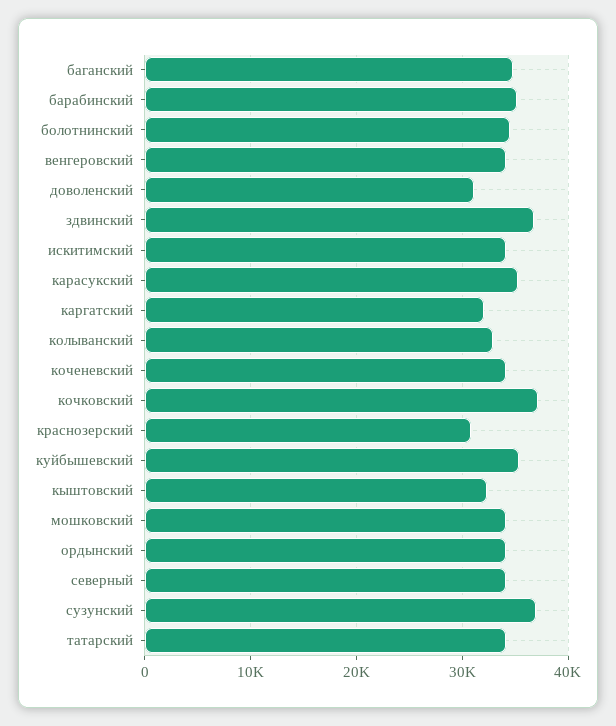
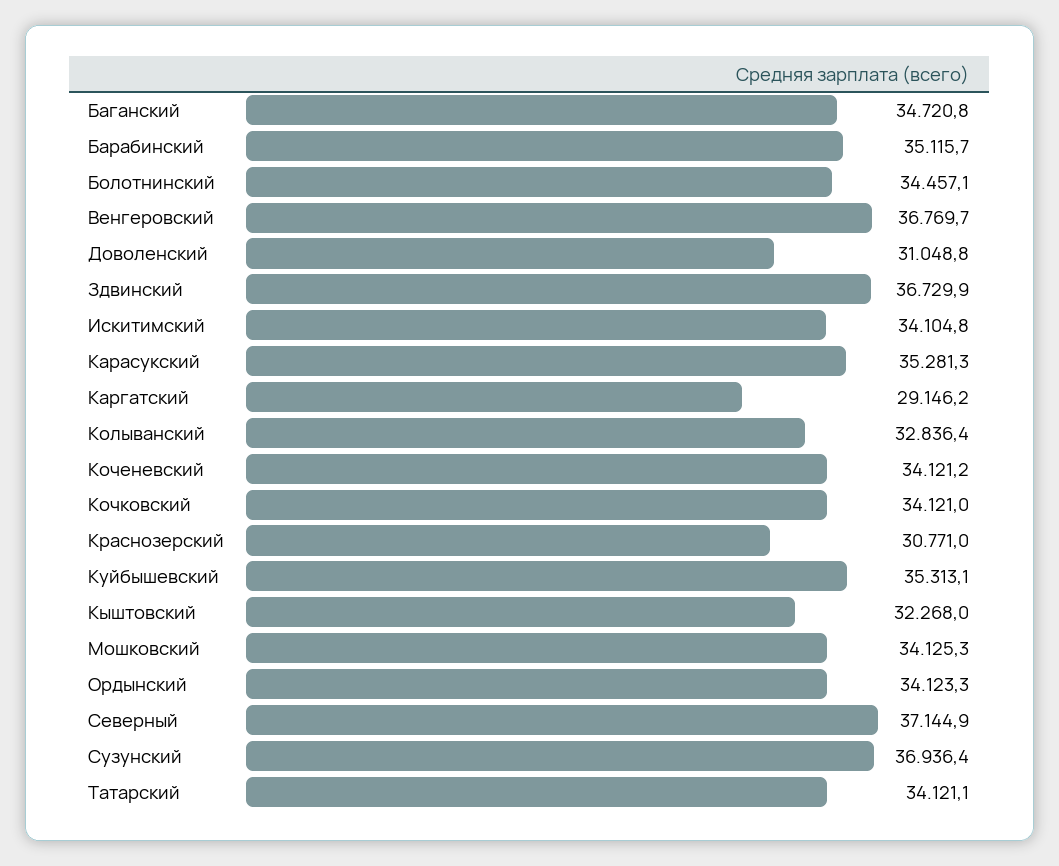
  {
    "баганский": 34720.8,
    "барабинский": 35115.7,
    "болотнинский": 34457.1,
-   "венгеровский": 34000,
+   "венгеровский": 36769.7,
    "доволенский": 31048.8,
    "здвинский": 36729.9,
    "искитимский": 34104.8,
    "карасукский": 35281.3,
-   "каргатский": 32000,
+   "каргатский": 29146.2,
    "колыванский": 32836.4,
    "коченевский": 34121.2,
-   "кочковский": 37000,
+   "кочковский": 34121,
    "краснозерский": 30771,
    "куйбышевский": 35313.1,
    "кыштовский": 32268,
    "мошковский": 34125.3,
    "ордынский": 34123.3,
-   "северный": 34000,
+   "северный": 37144.9,
    "сузунский": 36936.4,
    "татарский": 34121.1
  }

